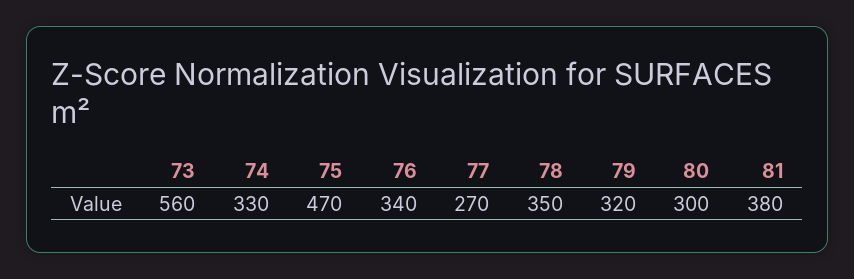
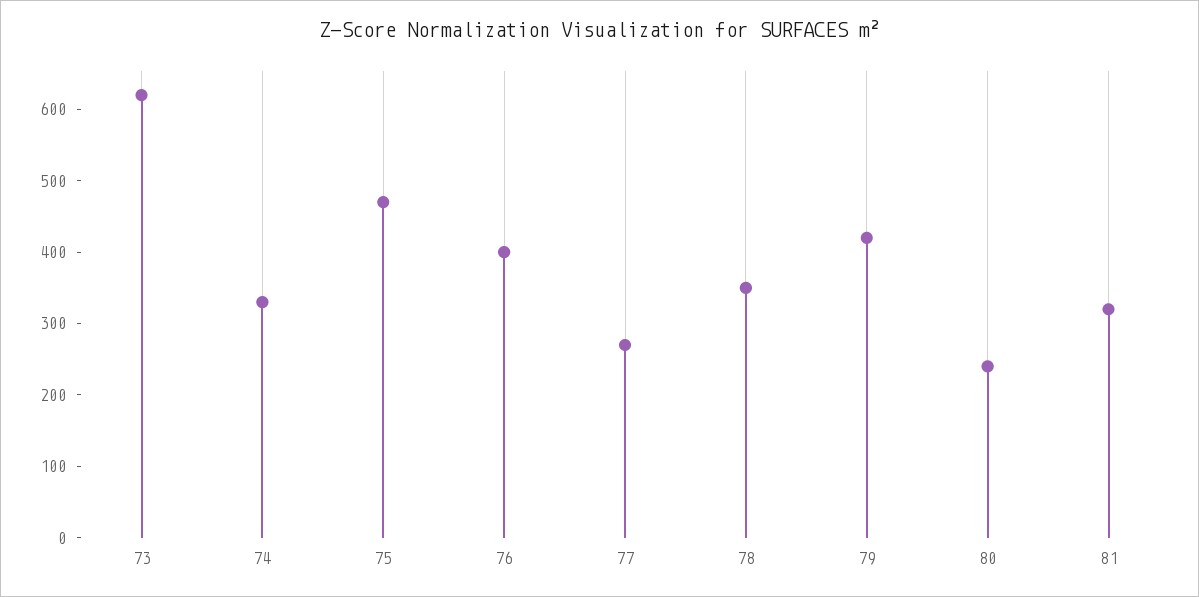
  {
-   "73": 560,
+   "73": 620,
    "74": 330,
    "75": 470,
-   "76": 340,
+   "76": 400,
    "77": 270,
    "78": 350,
-   "79": 320,
+   "79": 420,
-   "80": 300,
+   "80": 240,
-   "81": 380
+   "81": 320
  }

